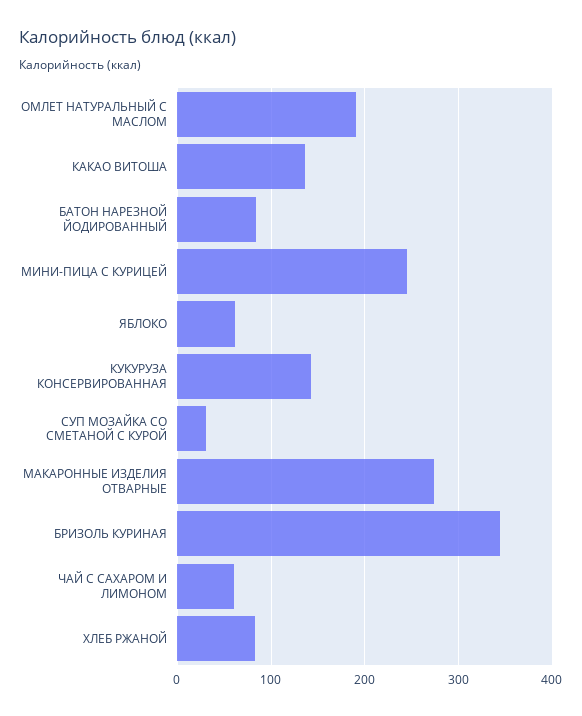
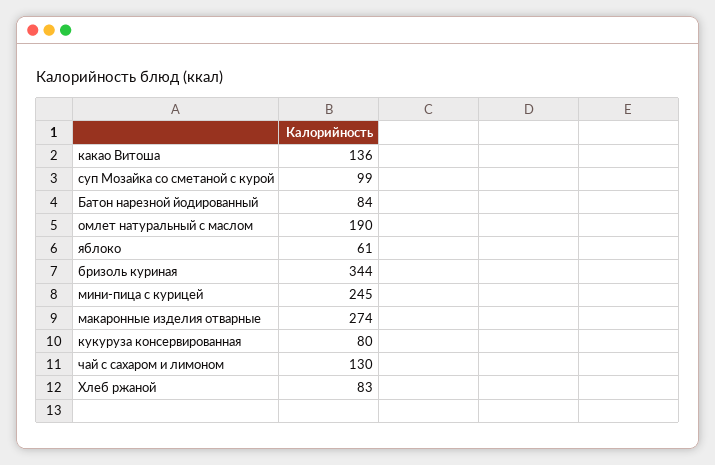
  {
    "ОМЛЕТ НАТУРАЛЬНЫЙ С МАСЛОМ": 190,
    "КАКАО ВИТОША": 136,
    "БАТОН НАРЕЗНОЙ ЙОДИРОВАННЫЙ": 84,
    "МИНИ-ПИЦА С КУРИЦЕЙ": 245,
    "ЯБЛОКО": 61,
-   "КУКУРУЗА КОНСЕРВИРОВАННАЯ": 140,
+   "КУКУРУЗА КОНСЕРВИРОВАННАЯ": 80,
-   "СУП МОЗАЙКА СО СМЕТАНОЙ С КУРОЙ": 30,
+   "СУП МОЗАЙКА СО СМЕТАНОЙ С КУРОЙ": 99,
    "МАКАРОННЫЕ ИЗДЕЛИЯ ОТВАРНЫЕ": 274,
    "БРИЗОЛЬ КУРИНАЯ": 344,
-   "ЧАЙ С САХАРОМ И ЛИМОНОМ": 60,
+   "ЧАЙ С САХАРОМ И ЛИМОНОМ": 130,
    "ХЛЕБ РЖАНОЙ": 83
  }

